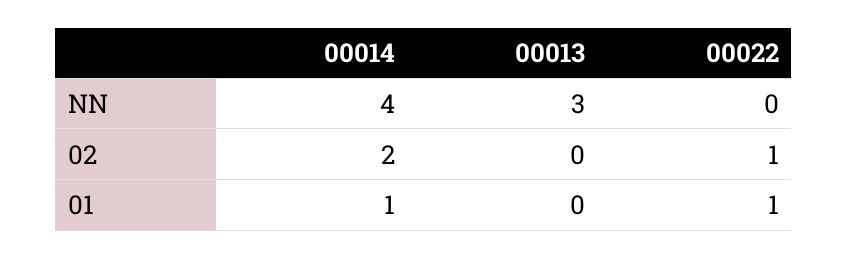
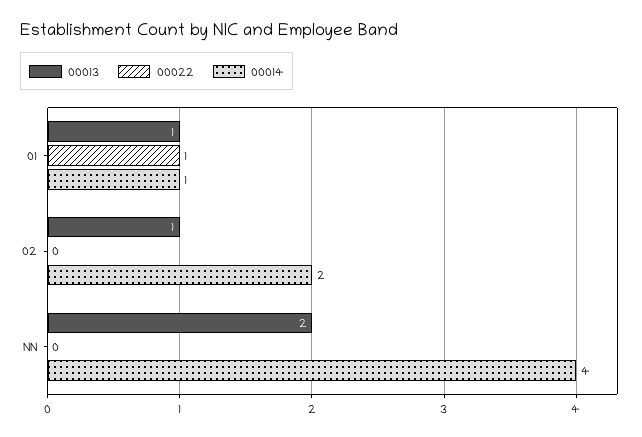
  {
    "00014": {
      "NN": 4,
      "02": 2,
      "01": 1
    },
    "00013": {
-     "NN": 3,
+     "NN": 2,
-     "02": 0,
+     "02": 1,
-     "01": 0
+     "01": 1
    },
    "00022": {
      "NN": 0,
-     "02": 1,
+     "02": 0,
      "01": 1
    }
  }

